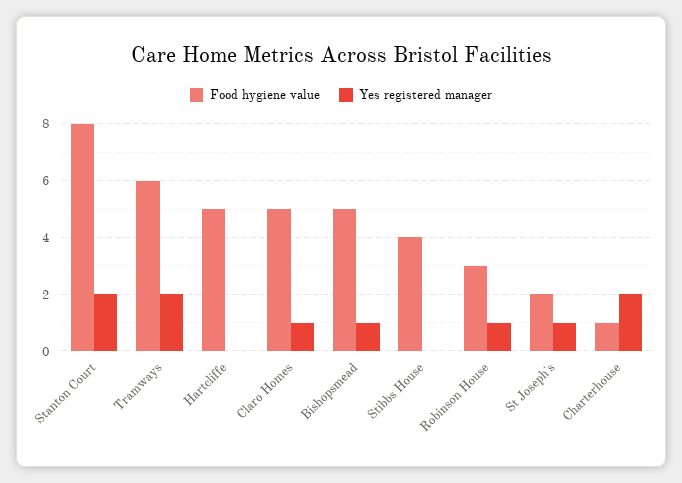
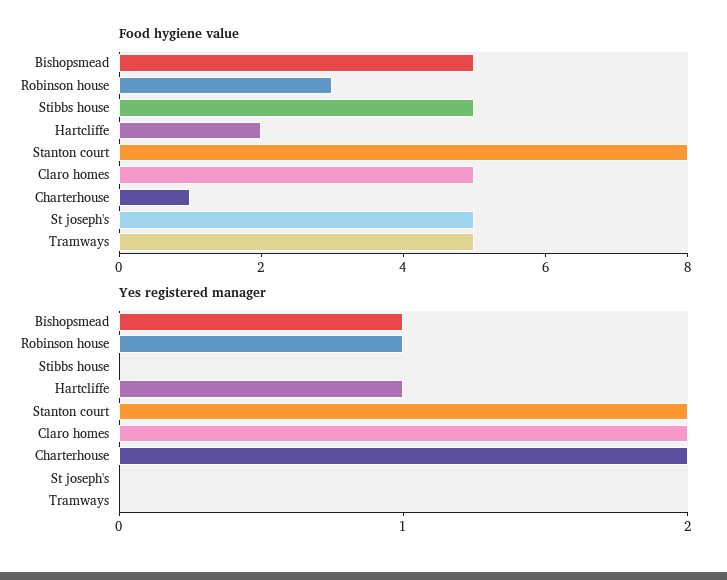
  {
    "Food hygiene value": {
      "Stanton Court": 8,
-     "Tramways": 6,
+     "Tramways": 5,
-     "Hartcliffe": 5,
+     "Hartcliffe": 2,
      "Claro Homes": 5,
      "Bishopsmead": 5,
-     "Stibbs House": 4,
+     "Stibbs House": 5,
      "Robinson House": 3,
-     "St Joseph's": 2,
+     "St Joseph's": 5,
      "Charterhouse": 1
    },
    "Yes registered manager": {
      "Stanton Court": 2,
-     "Tramways": 2,
+     "Tramways": 0,
-     "Hartcliffe": 0,
+     "Hartcliffe": 1,
-     "Claro Homes": 1,
+     "Claro Homes": 2,
      "Bishopsmead": 1,
      "Stibbs House": 0,
      "Robinson House": 1,
-     "St Joseph's": 1,
+     "St Joseph's": 0,
      "Charterhouse": 2
    }
  }

